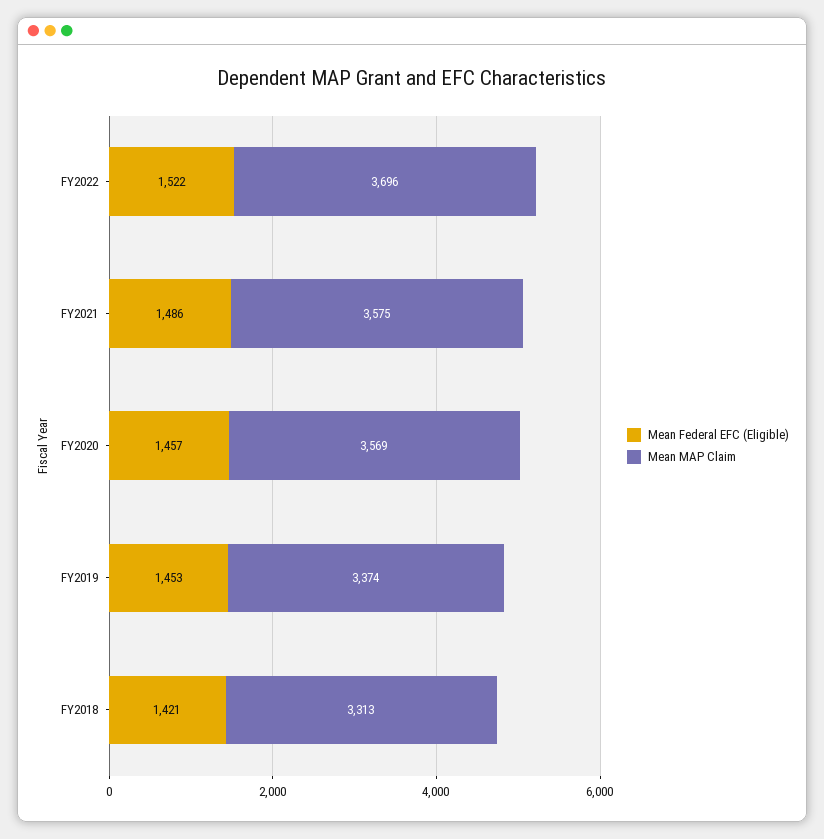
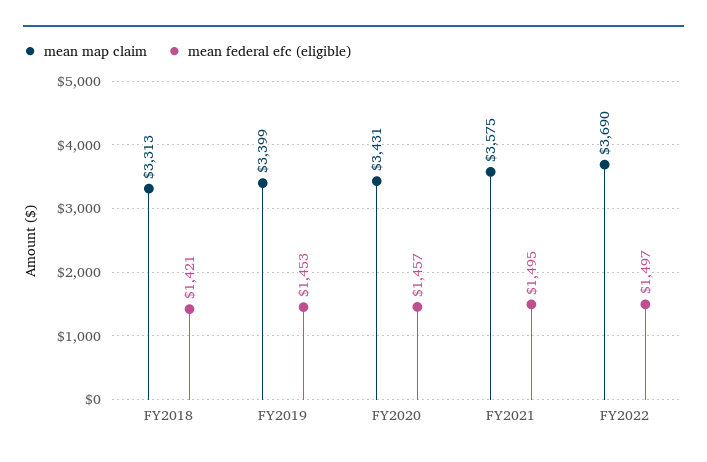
  {
    "Mean Federal EFC (Eligible)": {
-     "FY2022": 1522,
+     "FY2022": 1497,
-     "FY2021": 1486,
+     "FY2021": 1495,
      "FY2020": 1457,
      "FY2019": 1453,
      "FY2018": 1421
    },
    "Mean MAP Claim": {
-     "FY2022": 3696,
+     "FY2022": 3690,
      "FY2021": 3575,
-     "FY2020": 3569,
+     "FY2020": 3431,
-     "FY2019": 3374,
+     "FY2019": 3399,
      "FY2018": 3313
    }
  }

